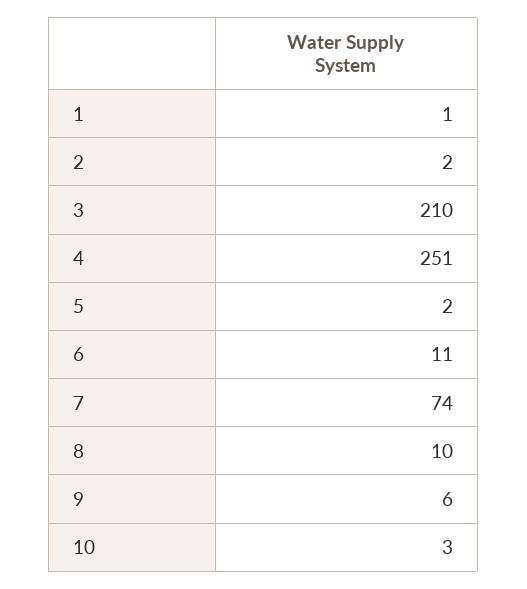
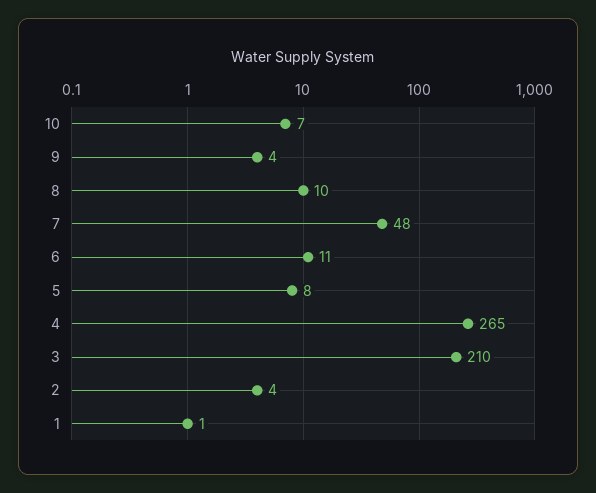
  {
    "1": 1,
-   "2": 2,
+   "2": 4,
    "3": 210,
-   "4": 251,
+   "4": 265,
-   "5": 2,
+   "5": 8,
    "6": 11,
-   "7": 74,
+   "7": 48,
    "8": 10,
-   "9": 6,
+   "9": 4,
-   "10": 3
+   "10": 7
  }

